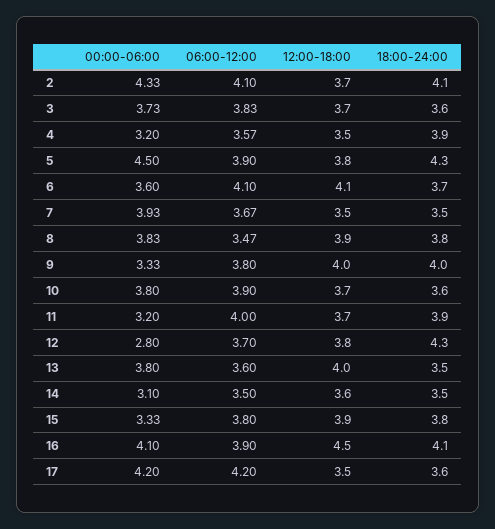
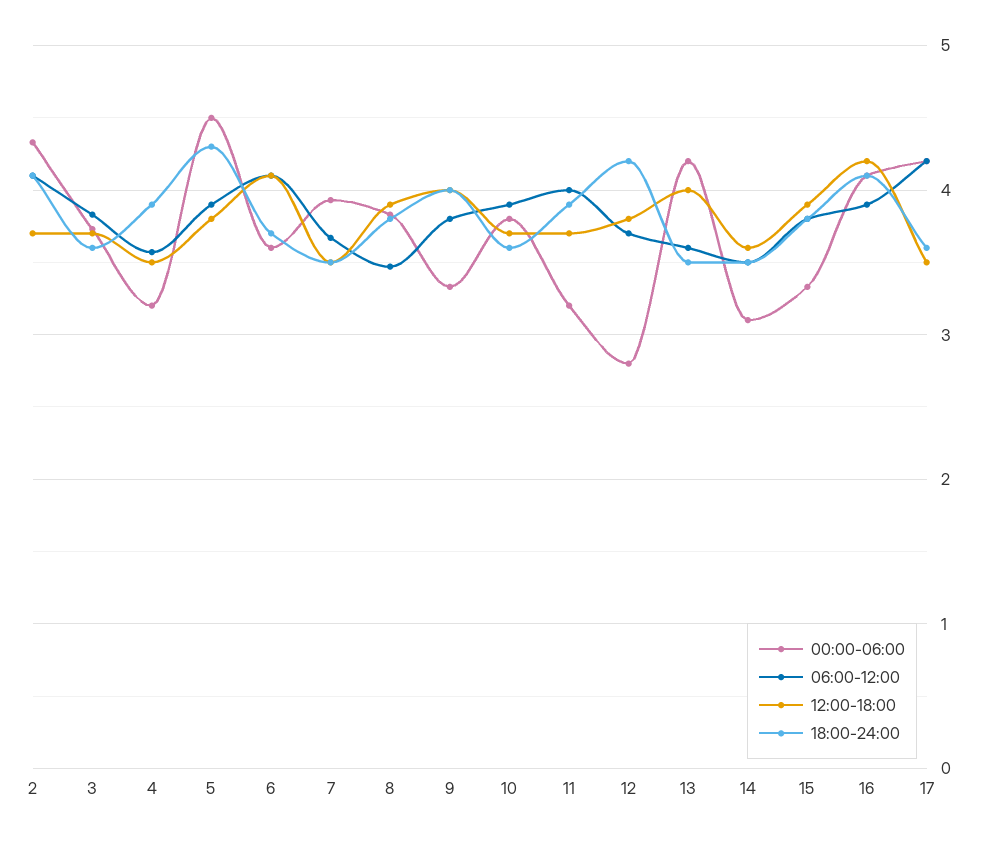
  {
    "00:00-06:00": {
      "2": 4.33,
      "3": 3.73,
      "4": 3.2,
      "5": 4.5,
      "6": 3.6,
      "7": 3.93,
      "8": 3.83,
      "9": 3.33,
      "10": 3.8,
      "11": 3.2,
      "12": 2.8,
-     "13": 3.8,
+     "13": 4.2,
      "14": 3.1,
      "15": 3.33,
      "16": 4.1,
      "17": 4.2
    },
    "06:00-12:00": {
      "2": 4.1,
      "3": 3.83,
      "4": 3.57,
      "5": 3.9,
      "6": 4.1,
      "7": 3.67,
      "8": 3.47,
      "9": 3.8,
      "10": 3.9,
      "11": 4,
      "12": 3.7,
      "13": 3.6,
      "14": 3.5,
      "15": 3.8,
      "16": 3.9,
      "17": 4.2
    },
    "12:00-18:00": {
      "2": 3.7,
      "3": 3.7,
      "4": 3.5,
      "5": 3.8,
      "6": 4.1,
      "7": 3.5,
      "8": 3.9,
      "9": 4,
      "10": 3.7,
      "11": 3.7,
      "12": 3.8,
      "13": 4,
      "14": 3.6,
      "15": 3.9,
-     "16": 4.5,
+     "16": 4.2,
      "17": 3.5
    },
    "18:00-24:00": {
      "2": 4.1,
      "3": 3.6,
      "4": 3.9,
      "5": 4.3,
      "6": 3.7,
      "7": 3.5,
      "8": 3.8,
      "9": 4,
      "10": 3.6,
      "11": 3.9,
-     "12": 4.3,
+     "12": 4.2,
      "13": 3.5,
      "14": 3.5,
      "15": 3.8,
      "16": 4.1,
      "17": 3.6
    }
  }

